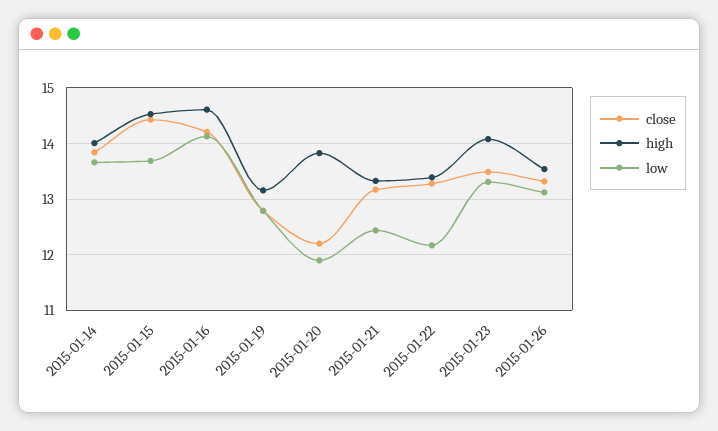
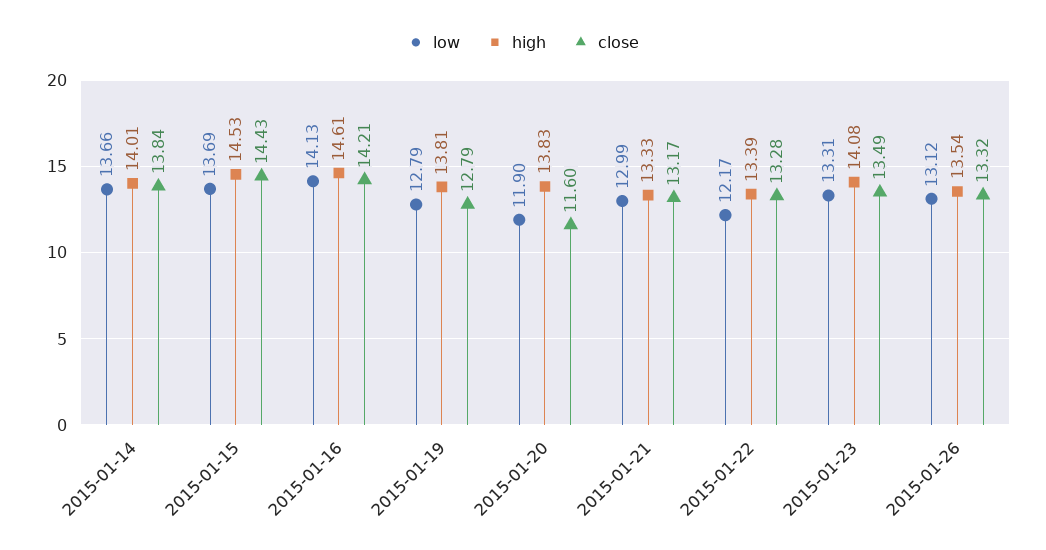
  {
    "close": {
      "2015-01-14": 13.84,
      "2015-01-15": 14.43,
      "2015-01-16": 14.21,
      "2015-01-19": 12.79,
-     "2015-01-20": 12.2,
+     "2015-01-20": 11.6,
      "2015-01-21": 13.17,
      "2015-01-22": 13.28,
      "2015-01-23": 13.49,
      "2015-01-26": 13.32
    },
    "high": {
      "2015-01-14": 14.01,
      "2015-01-15": 14.53,
      "2015-01-16": 14.61,
-     "2015-01-19": 13.2,
+     "2015-01-19": 13.81,
      "2015-01-20": 13.83,
      "2015-01-21": 13.33,
      "2015-01-22": 13.39,
      "2015-01-23": 14.08,
      "2015-01-26": 13.54
    },
    "low": {
      "2015-01-14": 13.66,
      "2015-01-15": 13.69,
      "2015-01-16": 14.13,
      "2015-01-19": 12.79,
      "2015-01-20": 11.9,
-     "2015-01-21": 12.4,
+     "2015-01-21": 12.99,
      "2015-01-22": 12.17,
      "2015-01-23": 13.31,
      "2015-01-26": 13.12
    }
  }

